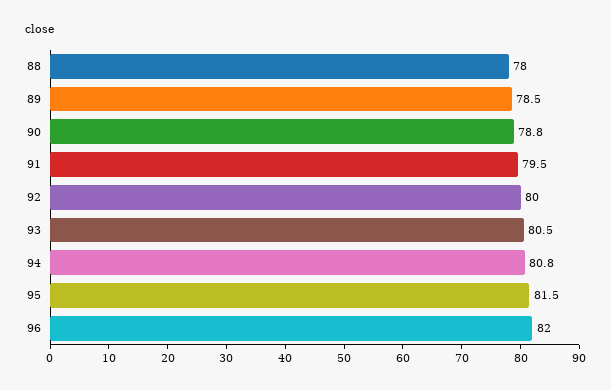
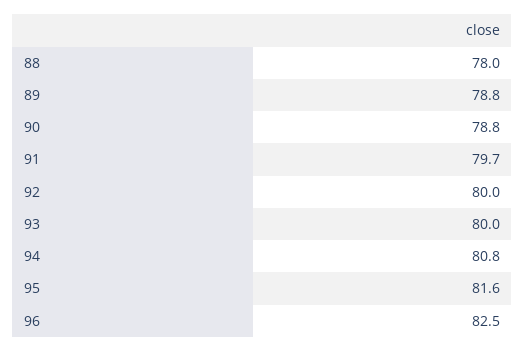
  {
    "88": 78,
-   "89": 78.5,
+   "89": 78.8,
    "90": 78.8,
-   "91": 79.5,
+   "91": 79.7,
    "92": 80,
-   "93": 80.5,
+   "93": 80,
    "94": 80.8,
-   "95": 81.5,
+   "95": 81.6,
-   "96": 82
+   "96": 82.5
  }

